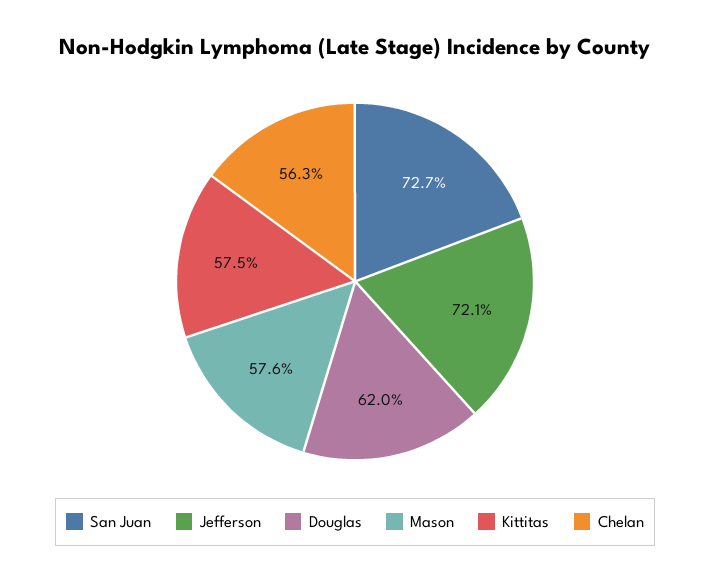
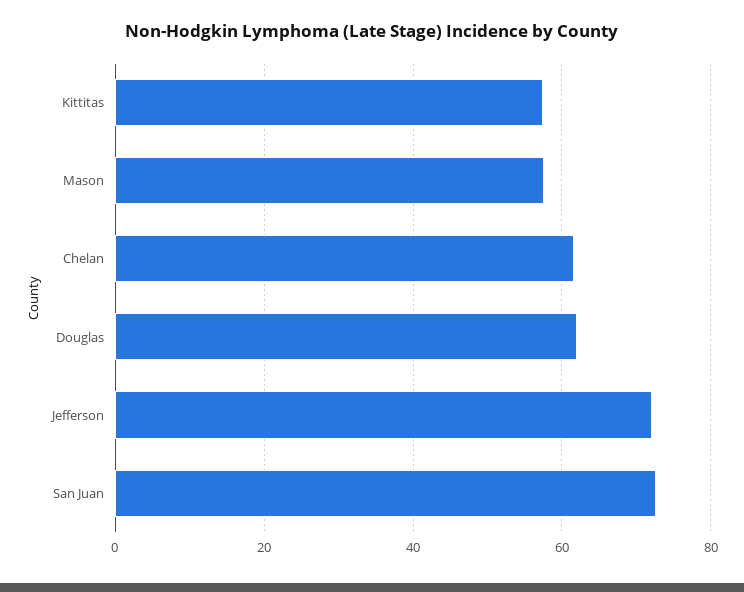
  {
    "San Juan": 72.7,
    "Jefferson": 72.1,
    "Douglas": 62,
    "Mason": 57.6,
    "Kittitas": 57.5,
-   "Chelan": 56.3
+   "Chelan": 62
  }

